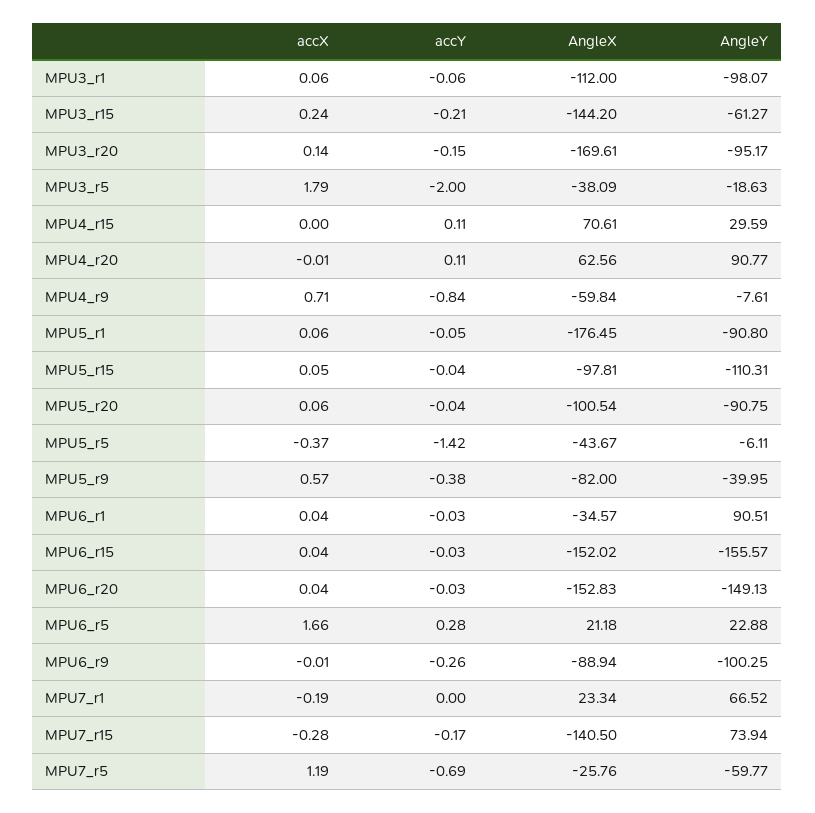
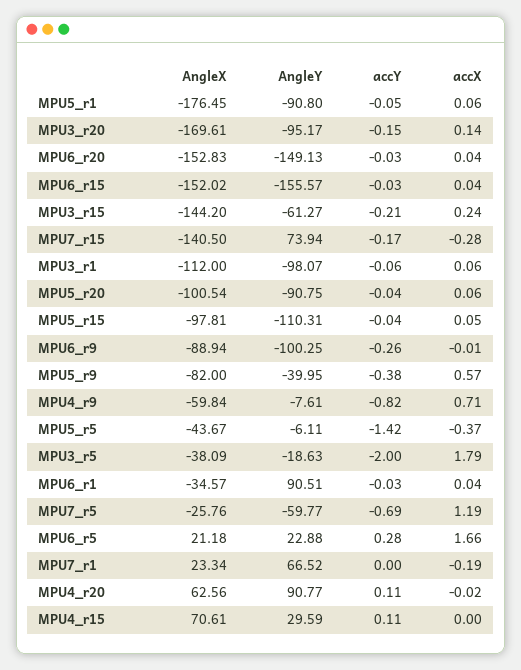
  {
    "accX": {
      "MPU3_r1": 0.06,
      "MPU3_r15": 0.24,
      "MPU3_r20": 0.14,
      "MPU3_r5": 1.79,
      "MPU4_r15": 0,
-     "MPU4_r20": -0.01,
+     "MPU4_r20": -0.02,
      "MPU4_r9": 0.71,
      "MPU5_r1": 0.06,
      "MPU5_r15": 0.05,
      "MPU5_r20": 0.06,
      "MPU5_r5": -0.37,
      "MPU5_r9": 0.57,
      "MPU6_r1": 0.04,
      "MPU6_r15": 0.04,
      "MPU6_r20": 0.04,
      "MPU6_r5": 1.66,
      "MPU6_r9": -0.01,
      "MPU7_r1": -0.19,
      "MPU7_r15": -0.28,
      "MPU7_r5": 1.19
    },
    "accY": {
      "MPU3_r1": -0.06,
      "MPU3_r15": -0.21,
      "MPU3_r20": -0.15,
      "MPU3_r5": -2,
      "MPU4_r15": 0.11,
      "MPU4_r20": 0.11,
-     "MPU4_r9": -0.84,
+     "MPU4_r9": -0.82,
      "MPU5_r1": -0.05,
      "MPU5_r15": -0.04,
      "MPU5_r20": -0.04,
      "MPU5_r5": -1.42,
      "MPU5_r9": -0.38,
      "MPU6_r1": -0.03,
      "MPU6_r15": -0.03,
      "MPU6_r20": -0.03,
      "MPU6_r5": 0.28,
      "MPU6_r9": -0.26,
      "MPU7_r1": 0,
      "MPU7_r15": -0.17,
      "MPU7_r5": -0.69
    },
    "AngleX": {
      "MPU3_r1": -112,
      "MPU3_r15": -144.2,
      "MPU3_r20": -169.61,
      "MPU3_r5": -38.09,
      "MPU4_r15": 70.61,
      "MPU4_r20": 62.56,
      "MPU4_r9": -59.84,
      "MPU5_r1": -176.45,
      "MPU5_r15": -97.81,
      "MPU5_r20": -100.54,
      "MPU5_r5": -43.67,
      "MPU5_r9": -82,
      "MPU6_r1": -34.57,
      "MPU6_r15": -152.02,
      "MPU6_r20": -152.83,
      "MPU6_r5": 21.18,
      "MPU6_r9": -88.94,
      "MPU7_r1": 23.34,
      "MPU7_r15": -140.5,
      "MPU7_r5": -25.76
    },
    "AngleY": {
      "MPU3_r1": -98.07,
      "MPU3_r15": -61.27,
      "MPU3_r20": -95.17,
      "MPU3_r5": -18.63,
      "MPU4_r15": 29.59,
      "MPU4_r20": 90.77,
      "MPU4_r9": -7.61,
      "MPU5_r1": -90.8,
      "MPU5_r15": -110.31,
      "MPU5_r20": -90.75,
      "MPU5_r5": -6.11,
      "MPU5_r9": -39.95,
      "MPU6_r1": 90.51,
      "MPU6_r15": -155.57,
      "MPU6_r20": -149.13,
      "MPU6_r5": 22.88,
      "MPU6_r9": -100.25,
      "MPU7_r1": 66.52,
      "MPU7_r15": 73.94,
      "MPU7_r5": -59.77
    }
  }

